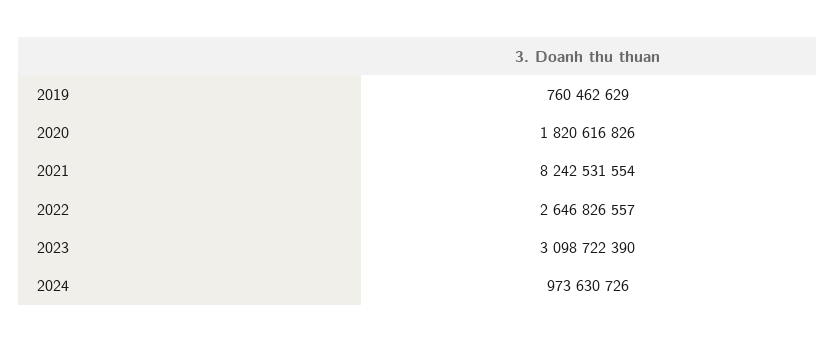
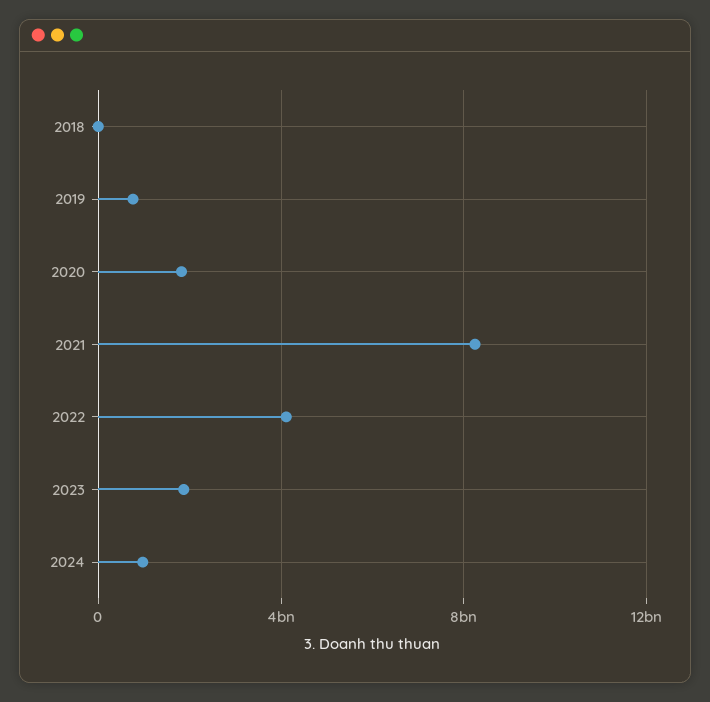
  {
    "2019": 760462629,
    "2020": 1820616826,
    "2021": 8242531554,
-   "2022": 2646826557,
+   "2022": 4000000000,
-   "2023": 3098722390,
+   "2023": 2000000000,
-   "2024": 973630726
+   "2024": 973630726,
+   "2018": 0
  }

